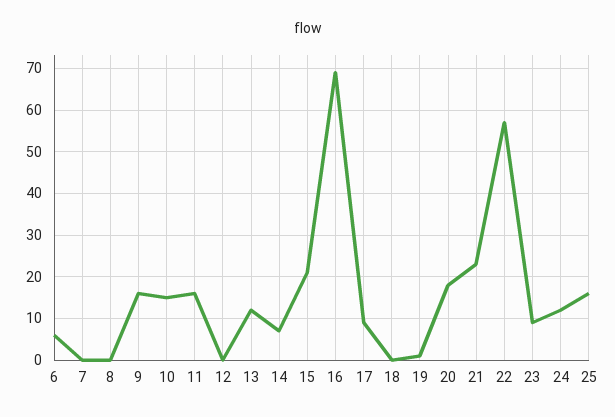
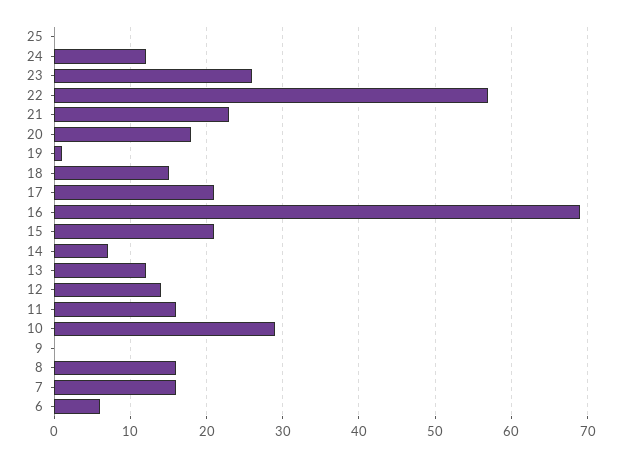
  {
    "6": 6,
-   "7": 0,
+   "7": 16,
-   "8": 0,
+   "8": 16,
-   "9": 15,
+   "9": 0,
-   "10": 15,
+   "10": 29,
    "11": 16,
-   "12": 0,
+   "12": 14,
    "13": 12,
    "14": 7,
    "15": 21,
    "16": 69,
-   "17": 10,
+   "17": 21,
-   "18": 0,
+   "18": 15,
    "19": 1,
    "20": 18,
    "21": 23,
    "22": 57,
-   "23": 10,
+   "23": 26,
    "24": 12,
-   "25": 15
+   "25": 0
  }

